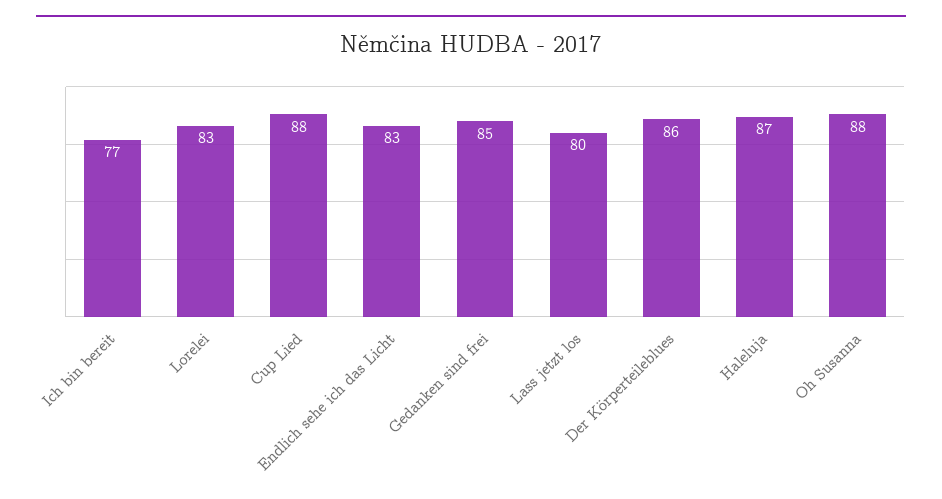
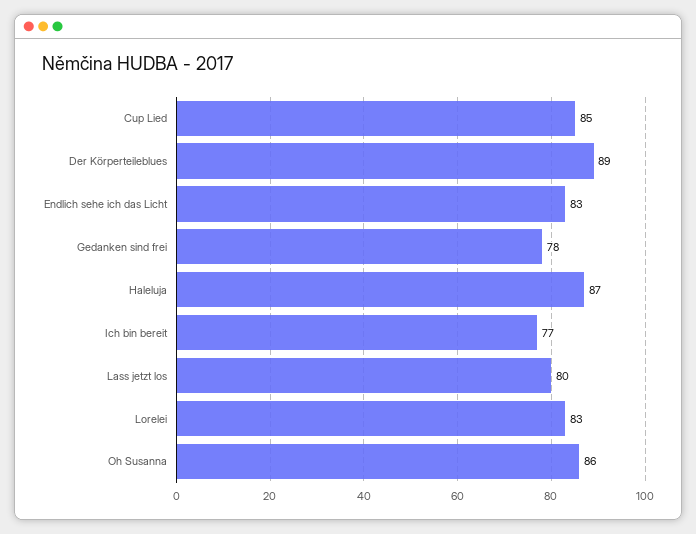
  {
    "Ich bin bereit": 77,
    "Lorelei": 83,
-   "Cup Lied": 88,
+   "Cup Lied": 85,
    "Endlich sehe ich das Licht": 83,
-   "Gedanken sind frei": 85,
+   "Gedanken sind frei": 78,
    "Lass jetzt los": 80,
-   "Der Körperteileblues": 86,
+   "Der Körperteileblues": 89,
    "Haleluja": 87,
-   "Oh Susanna": 88
+   "Oh Susanna": 86
  }

